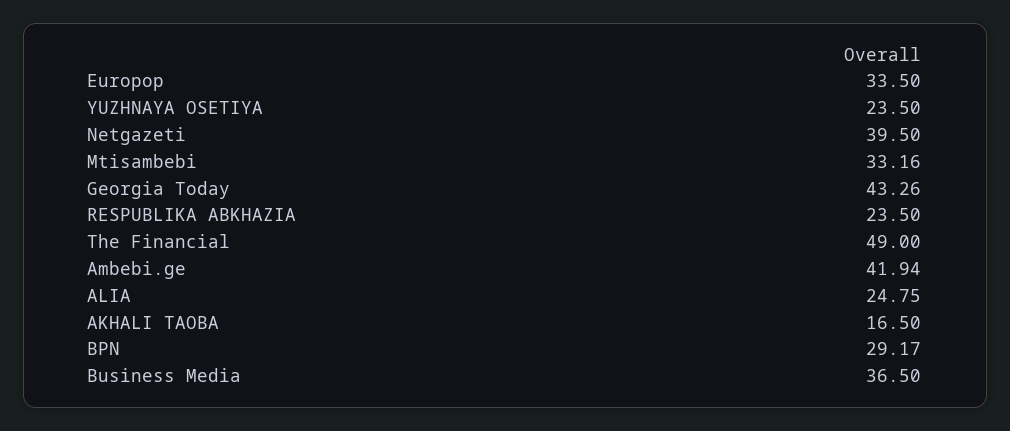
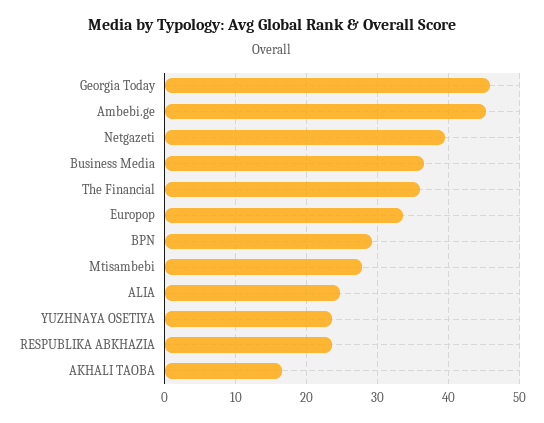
  {
    "Europop": 33.5,
    "YUZHNAYA OSETIYA": 23.5,
    "Netgazeti": 39.5,
-   "Mtisambebi": 33.16,
+   "Mtisambebi": 28,
-   "Georgia Today": 43.26,
+   "Georgia Today": 46,
    "RESPUBLIKA ABKHAZIA": 23.5,
-   "The Financial": 49,
+   "The Financial": 36,
-   "Ambebi.ge": 41.94,
+   "Ambebi.ge": 45,
    "ALIA": 24.75,
    "AKHALI TAOBA": 16.5,
    "BPN": 29.17,
    "Business Media": 36.5
  }

